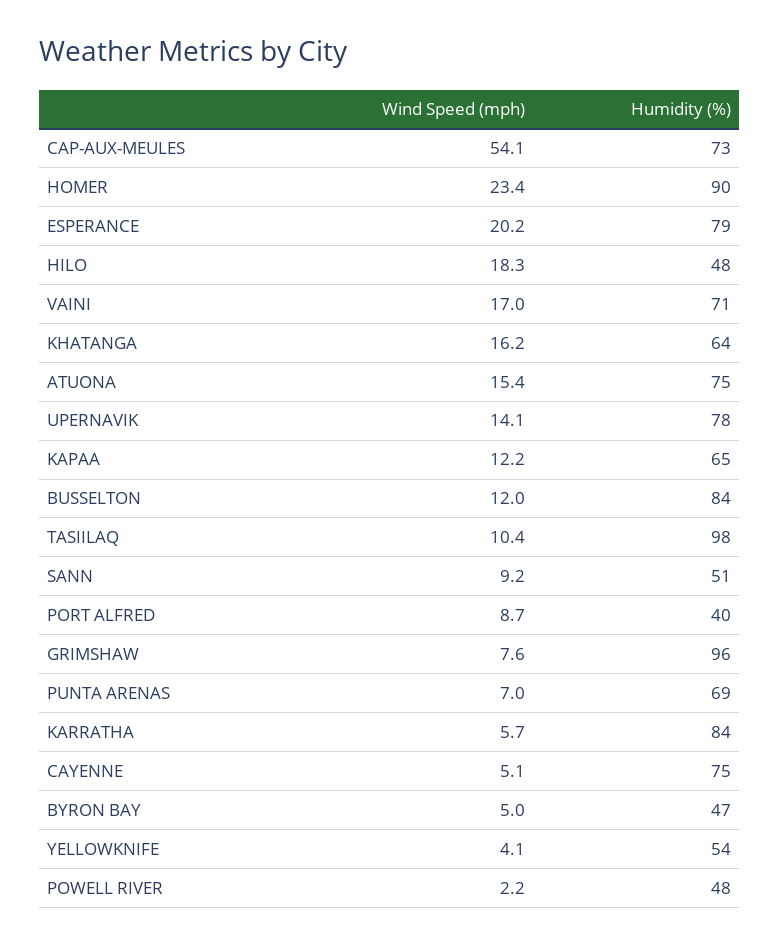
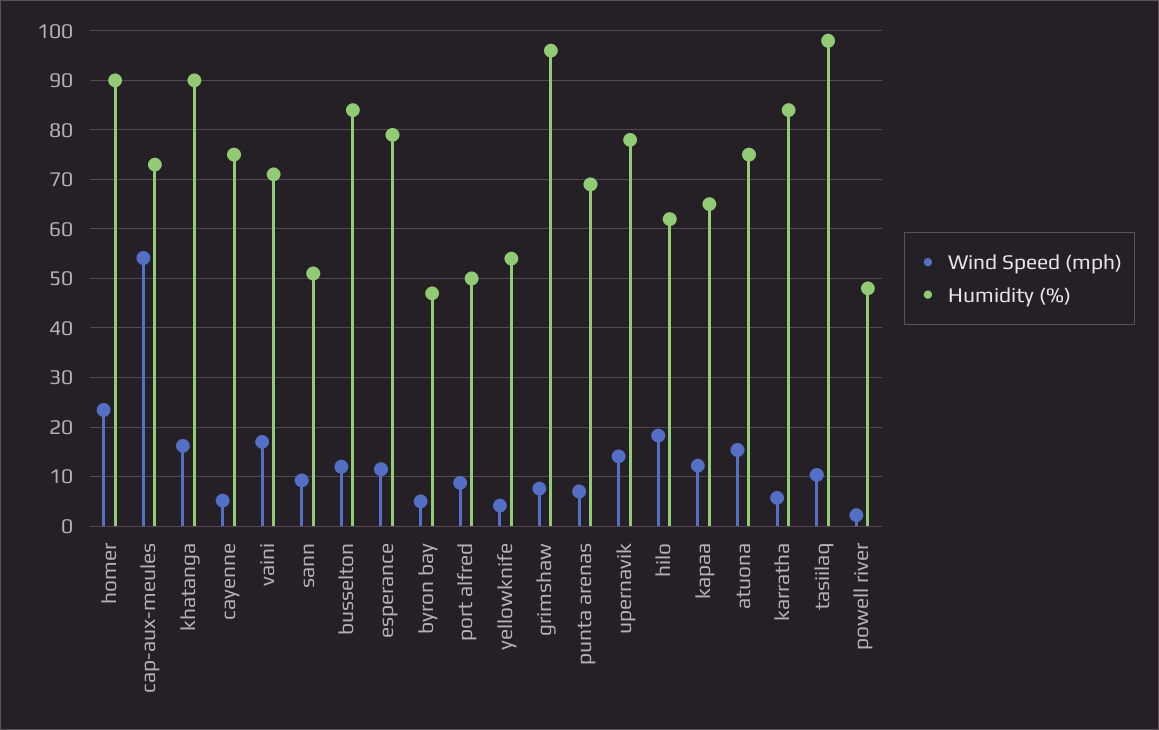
  {
    "Wind Speed (mph)": {
      "CAP-AUX-MEULES": 54.1,
      "HOMER": 23.4,
-     "ESPERANCE": 20.2,
+     "ESPERANCE": 12,
      "HILO": 18.3,
      "VAINI": 17,
      "KHATANGA": 16.2,
      "ATUONA": 15.4,
      "UPERNAVIK": 14.1,
      "KAPAA": 12.2,
      "BUSSELTON": 12,
      "TASIILAQ": 10.4,
      "SANN": 9.2,
      "PORT ALFRED": 8.7,
      "GRIMSHAW": 7.6,
      "PUNTA ARENAS": 7,
      "KARRATHA": 5.7,
      "CAYENNE": 5.1,
      "BYRON BAY": 5,
      "YELLOWKNIFE": 4.1,
      "POWELL RIVER": 2.2
    },
    "Humidity (%)": {
      "CAP-AUX-MEULES": 73,
      "HOMER": 90,
      "ESPERANCE": 79,
-     "HILO": 48,
+     "HILO": 62,
      "VAINI": 71,
-     "KHATANGA": 64,
+     "KHATANGA": 90,
      "ATUONA": 75,
      "UPERNAVIK": 78,
      "KAPAA": 65,
      "BUSSELTON": 84,
      "TASIILAQ": 98,
      "SANN": 51,
-     "PORT ALFRED": 40,
+     "PORT ALFRED": 50,
      "GRIMSHAW": 96,
      "PUNTA ARENAS": 69,
      "KARRATHA": 84,
      "CAYENNE": 75,
      "BYRON BAY": 47,
      "YELLOWKNIFE": 54,
      "POWELL RIVER": 48
    }
  }

